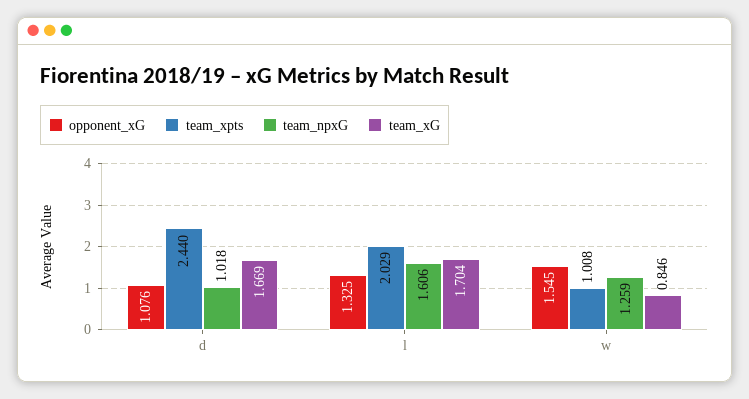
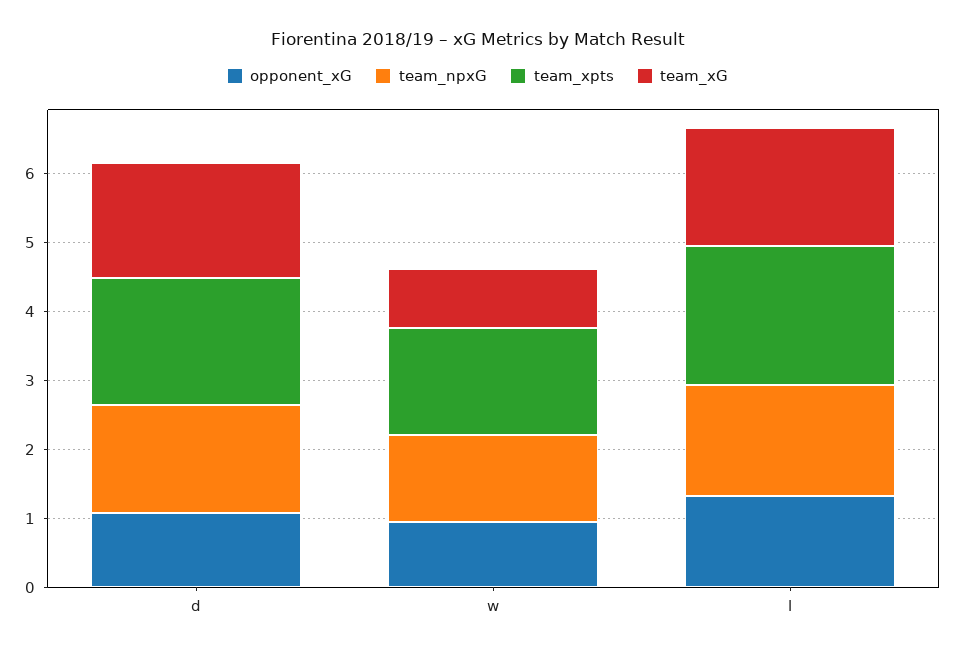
  {
    "opponent_xG": {
      "d": 1.076,
      "l": 1.325,
-     "w": 1.545
+     "w": 1
    },
    "team_xpts": {
-     "d": 2.44,
+     "d": 1.8,
      "l": 2.029,
-     "w": 1.008
+     "w": 1.6
    },
    "team_npxG": {
-     "d": 1.018,
+     "d": 1.6,
      "l": 1.606,
      "w": 1.259
    },
    "team_xG": {
      "d": 1.669,
      "l": 1.704,
      "w": 0.846
    }
  }

